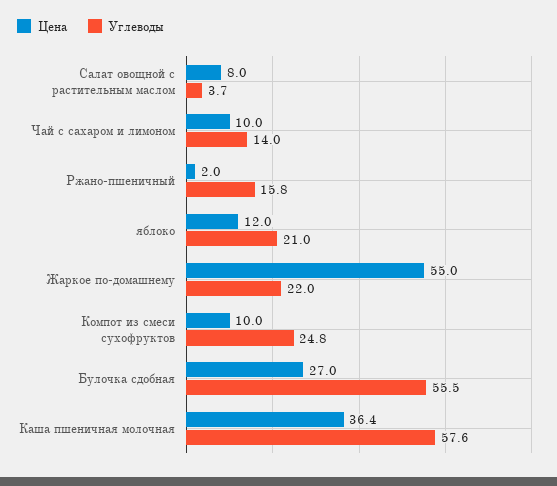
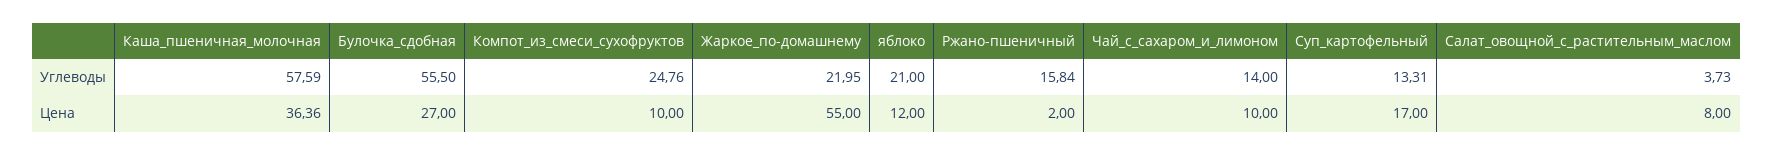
  {
    "Цена": {
      "Салат овощной с растительным маслом": 8,
      "Чай с сахаром и лимоном": 10,
      "Ржано-пшеничный": 2,
      "яблоко": 12,
      "Жаркое по-домашнему": 55,
      "Компот из смеси сухофруктов": 10,
      "Булочка сдобная": 27,
-     "Каша пшеничная молочная": 36.36
+     "Каша пшеничная молочная": 36.36,
+     "Суп_картофельный": 17
    },
    "Углеводы": {
      "Салат овощной с растительным маслом": 3.73,
      "Чай с сахаром и лимоном": 14,
      "Ржано-пшеничный": 15.84,
      "яблоко": 21,
      "Жаркое по-домашнему": 21.95,
      "Компот из смеси сухофруктов": 24.76,
      "Булочка сдобная": 55.5,
-     "Каша пшеничная молочная": 57.59
+     "Каша пшеничная молочная": 57.59,
+     "Суп_картофельный": 13.31
    }
  }

